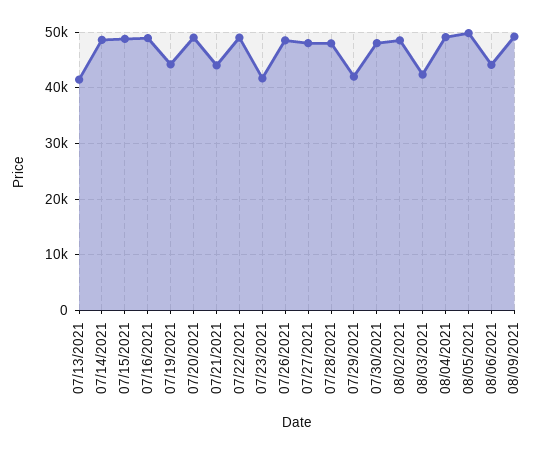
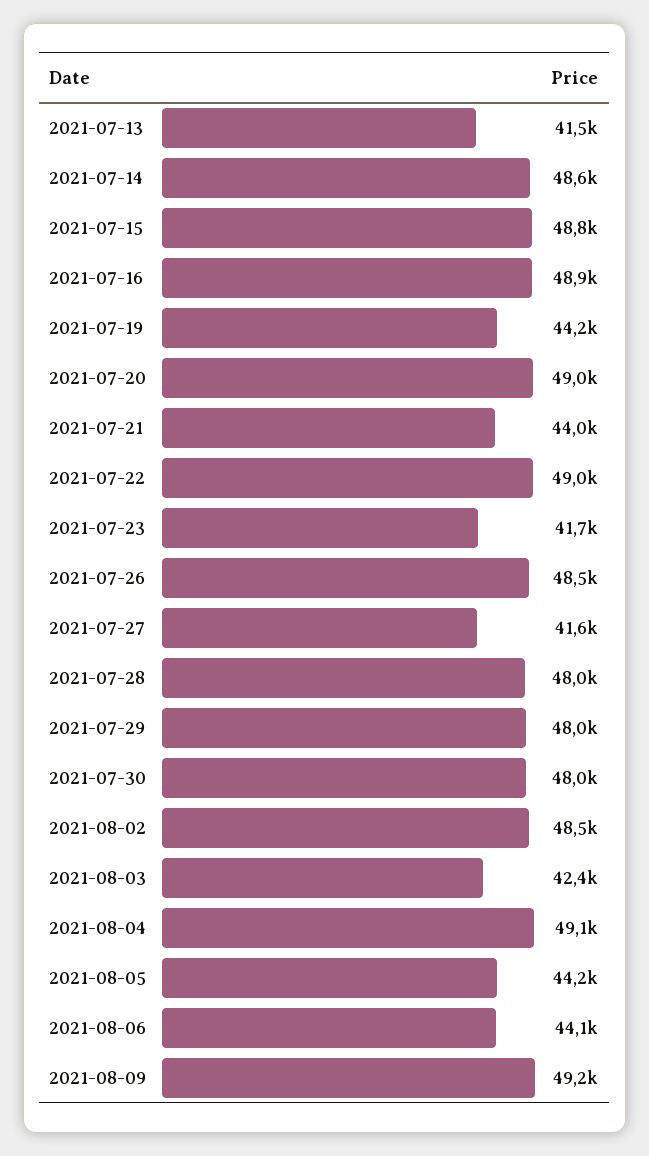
  {
    "07/13/2021": 41500,
    "07/14/2021": 48600,
    "07/15/2021": 48800,
    "07/16/2021": 48900,
    "07/19/2021": 44200,
    "07/20/2021": 49000,
    "07/21/2021": 44000,
    "07/22/2021": 49000,
    "07/23/2021": 41700,
    "07/26/2021": 48500,
-   "07/27/2021": 48000,
+   "07/27/2021": 41600,
    "07/28/2021": 48000,
-   "07/29/2021": 42000,
+   "07/29/2021": 48000,
    "07/30/2021": 48000,
    "08/02/2021": 48500,
    "08/03/2021": 42400,
    "08/04/2021": 49100,
-   "08/05/2021": 50000,
+   "08/05/2021": 44200,
    "08/06/2021": 44100,
    "08/09/2021": 49200
  }

